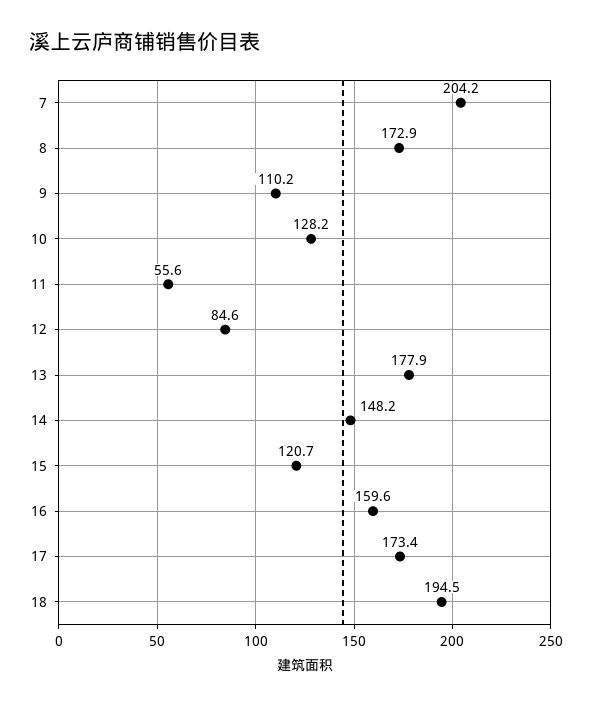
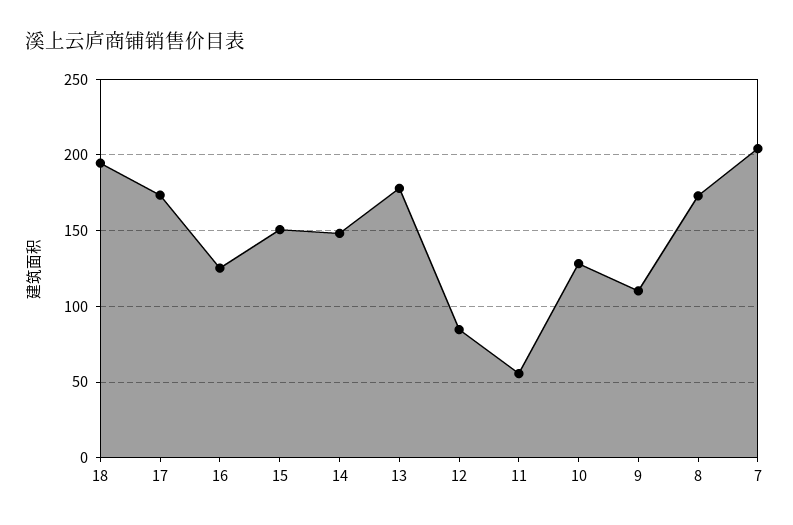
  {
    "7": 204.2,
    "8": 172.9,
    "9": 110.2,
    "10": 128.2,
    "11": 55.6,
    "12": 84.6,
    "13": 177.9,
    "14": 148.2,
-   "15": 120.7,
+   "15": 150,
-   "16": 159.6,
+   "16": 125,
    "17": 173.4,
    "18": 194.5
  }

